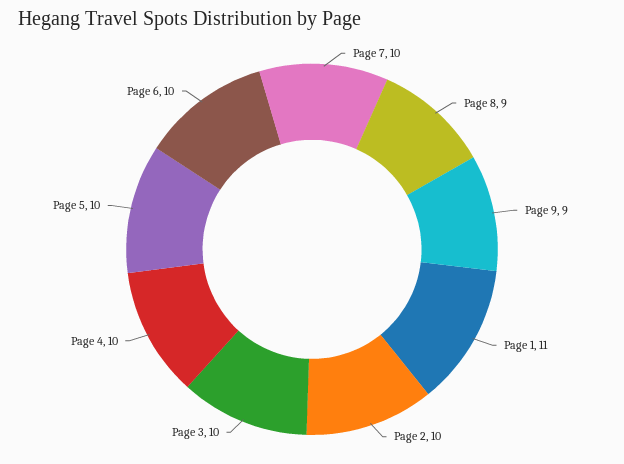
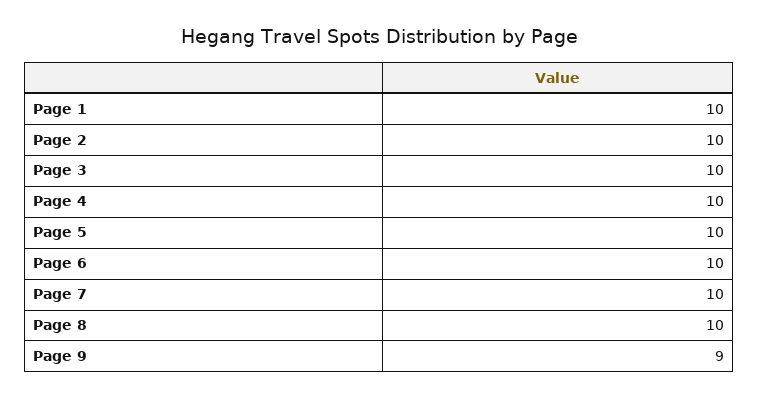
  {
    "Page 7": 10,
-   "Page 8": 9,
+   "Page 8": 10,
    "Page 9": 9,
-   "Page 1": 11,
+   "Page 1": 10,
    "Page 2": 10,
    "Page 3": 10,
    "Page 4": 10,
    "Page 5": 10,
    "Page 6": 10
  }

